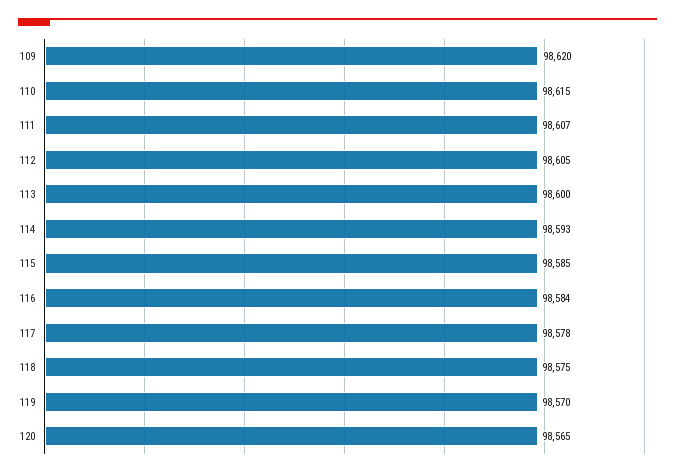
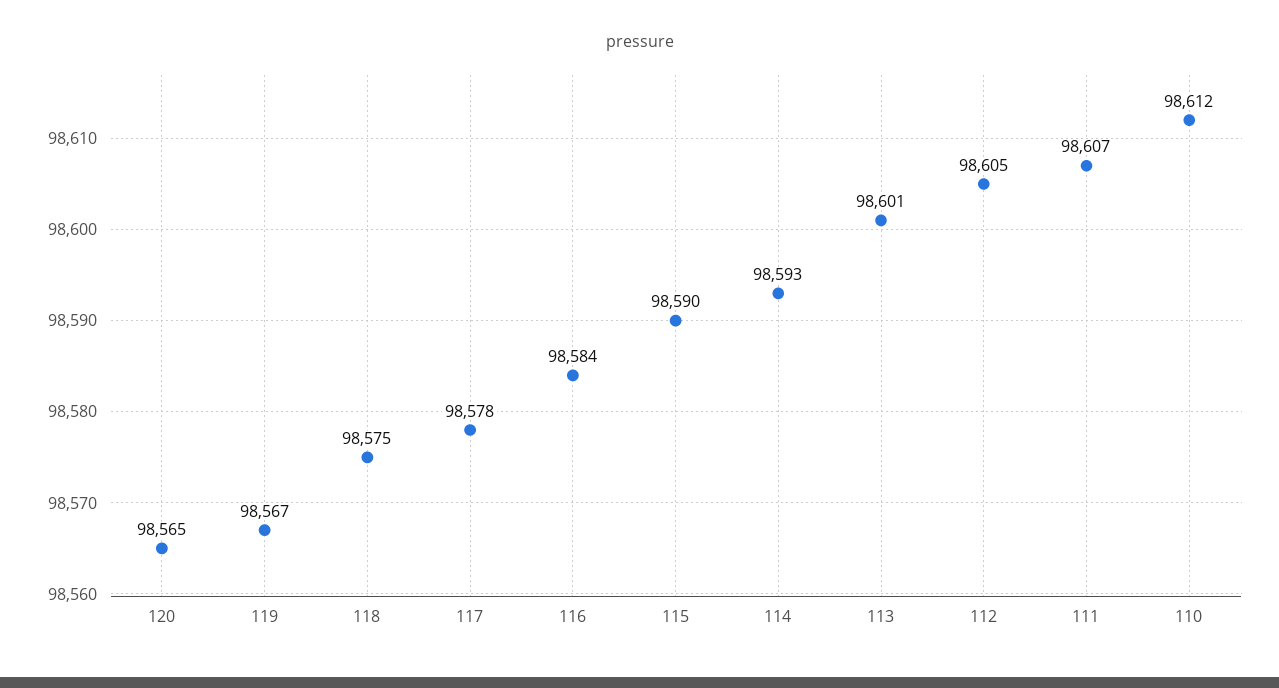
  {
-   "109": 98620,
-   "110": 98615,
+   "110": 98612,
    "111": 98607,
    "112": 98605,
-   "113": 98600,
+   "113": 98601,
    "114": 98593,
-   "115": 98585,
+   "115": 98590,
    "116": 98584,
    "117": 98578,
    "118": 98575,
-   "119": 98570,
+   "119": 98567,
    "120": 98565
  }

